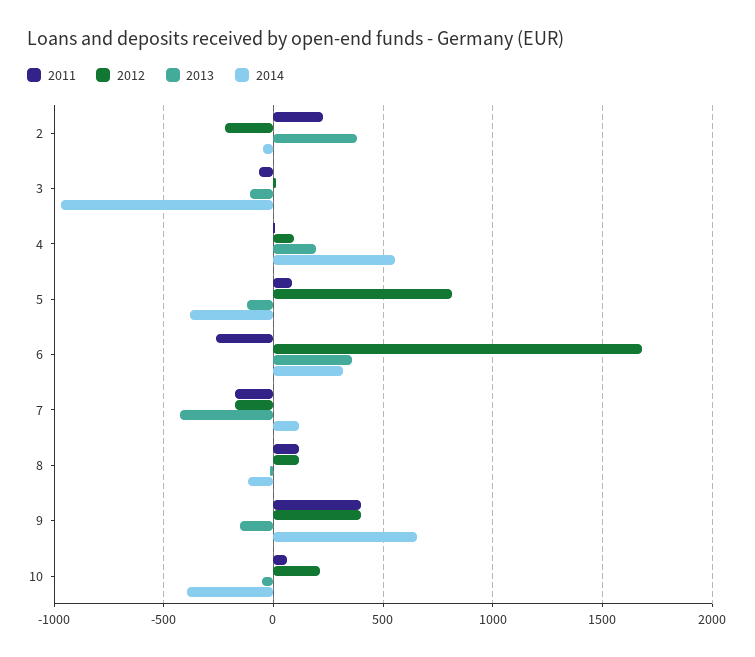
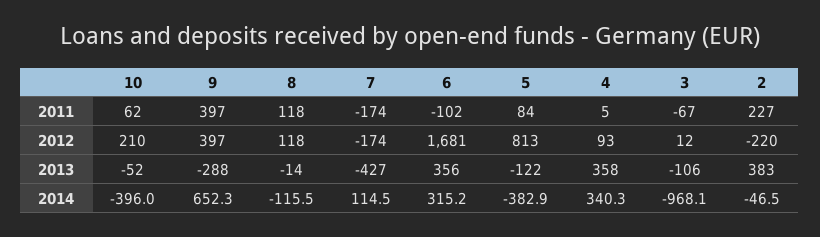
  {
    "2011": {
      "2": 227,
      "3": -67,
      "4": 5,
      "5": 84,
-     "6": -250,
+     "6": -102,
      "7": -174,
      "8": 118,
      "9": 397,
      "10": 62
    },
    "2012": {
      "2": -220,
      "3": 12,
      "4": 93,
      "5": 813,
      "6": 1681,
      "7": -174,
      "8": 118,
      "9": 397,
      "10": 210
    },
    "2013": {
      "2": 383,
      "3": -106,
-     "4": 200,
+     "4": 358,
      "5": -122,
      "6": 356,
      "7": -427,
      "8": -14,
-     "9": -150,
+     "9": -288,
      "10": -52
    },
    "2014": {
      "2": -46.5,
      "3": -968.1,
-     "4": 550,
+     "4": 340.3,
      "5": -382.9,
      "6": 315.2,
      "7": 114.5,
      "8": -115.5,
      "9": 652.3,
      "10": -396
    }
  }

